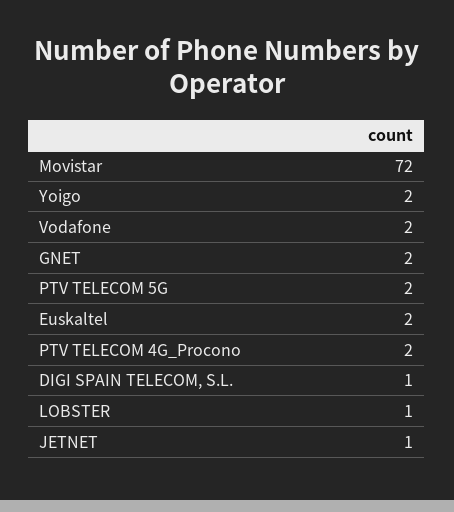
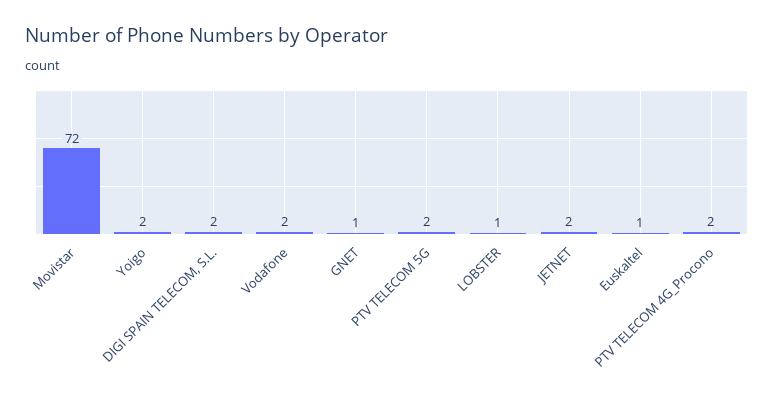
  {
    "Movistar": 72,
    "Yoigo": 2,
    "Vodafone": 2,
-   "GNET": 2,
+   "GNET": 1,
    "PTV TELECOM 5G": 2,
-   "Euskaltel": 2,
+   "Euskaltel": 1,
    "PTV TELECOM 4G_Procono": 2,
-   "DIGI SPAIN TELECOM, S.L.": 1,
+   "DIGI SPAIN TELECOM, S.L.": 2,
    "LOBSTER": 1,
-   "JETNET": 1
+   "JETNET": 2
  }

